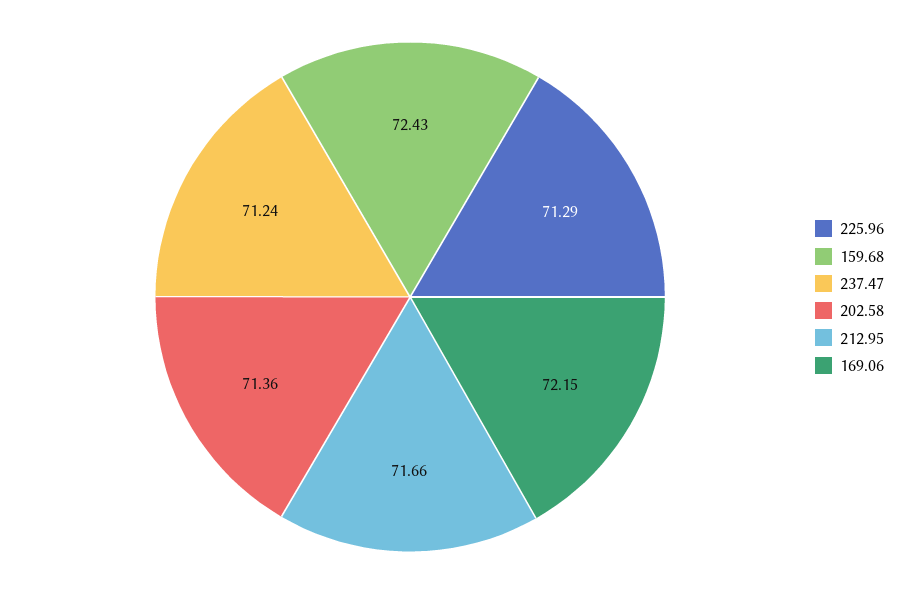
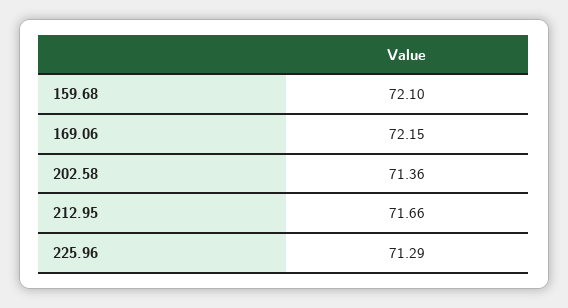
  {
    "225.96": 71.29,
-   "159.68": 72.43,
+   "159.68": 72.1,
-   "237.47": 71.24,
    "202.58": 71.36,
    "212.95": 71.66,
    "169.06": 72.15
  }

